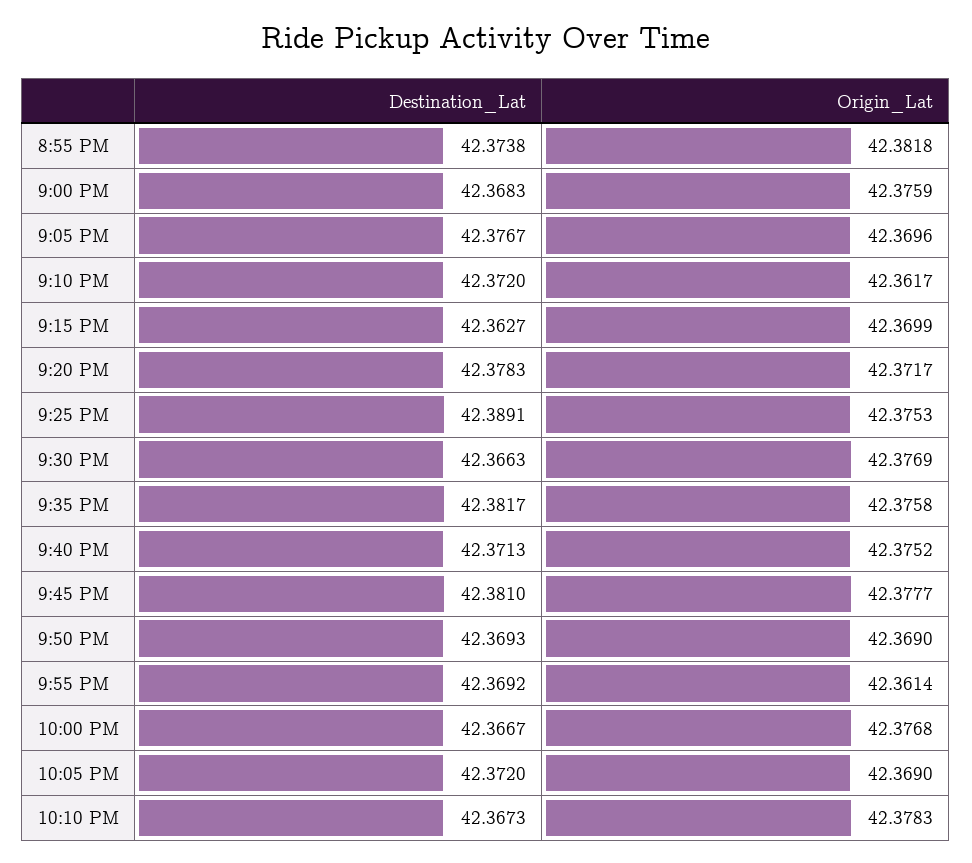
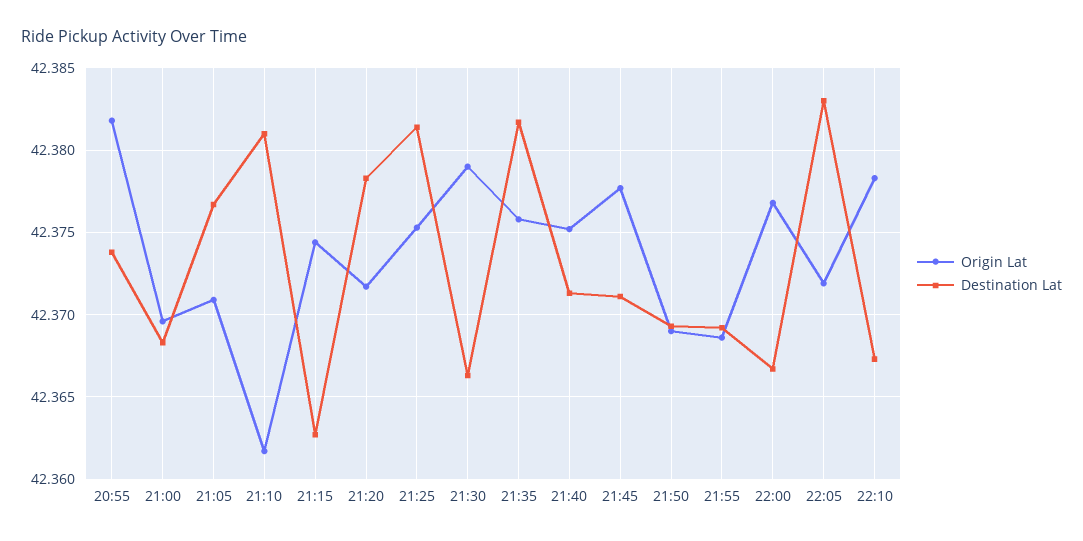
  {
    "Destination_Lat": {
      "8:55 PM": 42.3738,
      "9:00 PM": 42.3683,
      "9:05 PM": 42.3767,
-     "9:10 PM": 42.372,
+     "9:10 PM": 42.381,
      "9:15 PM": 42.3627,
      "9:20 PM": 42.3783,
-     "9:25 PM": 42.3891,
+     "9:25 PM": 42.3815,
      "9:30 PM": 42.3663,
      "9:35 PM": 42.3817,
      "9:40 PM": 42.3713,
-     "9:45 PM": 42.381,
+     "9:45 PM": 42.371,
      "9:50 PM": 42.3693,
      "9:55 PM": 42.3692,
      "10:00 PM": 42.3667,
-     "10:05 PM": 42.372,
+     "10:05 PM": 42.383,
      "10:10 PM": 42.3673
    },
    "Origin_Lat": {
      "8:55 PM": 42.3818,
-     "9:00 PM": 42.3759,
+     "9:00 PM": 42.3695,
-     "9:05 PM": 42.3696,
+     "9:05 PM": 42.371,
      "9:10 PM": 42.3617,
-     "9:15 PM": 42.3699,
+     "9:15 PM": 42.3745,
      "9:20 PM": 42.3717,
      "9:25 PM": 42.3753,
-     "9:30 PM": 42.3769,
+     "9:30 PM": 42.379,
      "9:35 PM": 42.3758,
      "9:40 PM": 42.3752,
      "9:45 PM": 42.3777,
      "9:50 PM": 42.369,
-     "9:55 PM": 42.3614,
+     "9:55 PM": 42.3685,
      "10:00 PM": 42.3768,
-     "10:05 PM": 42.369,
+     "10:05 PM": 42.372,
      "10:10 PM": 42.3783
    }
  }

